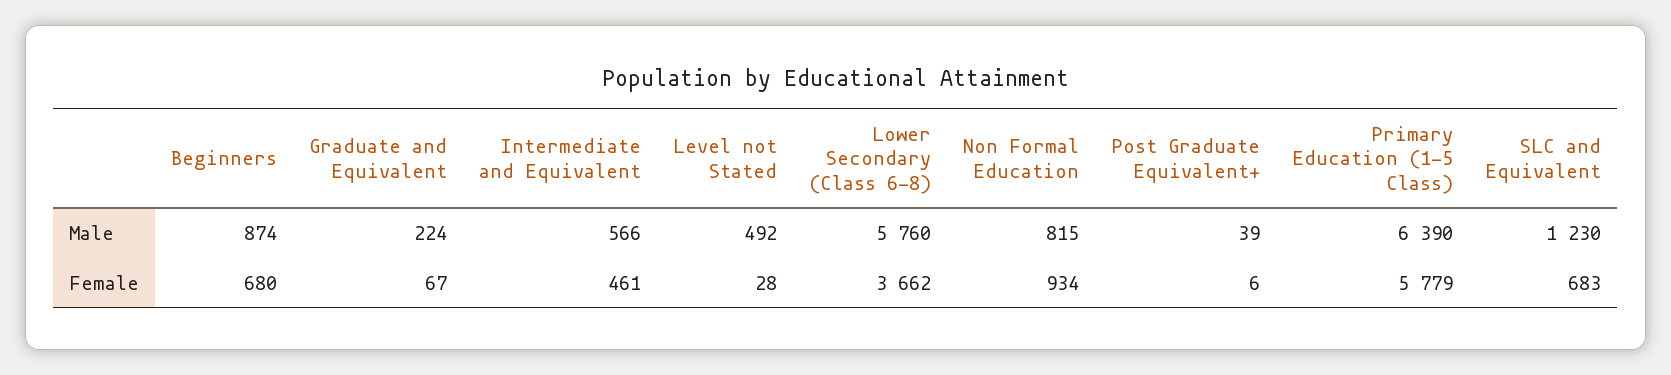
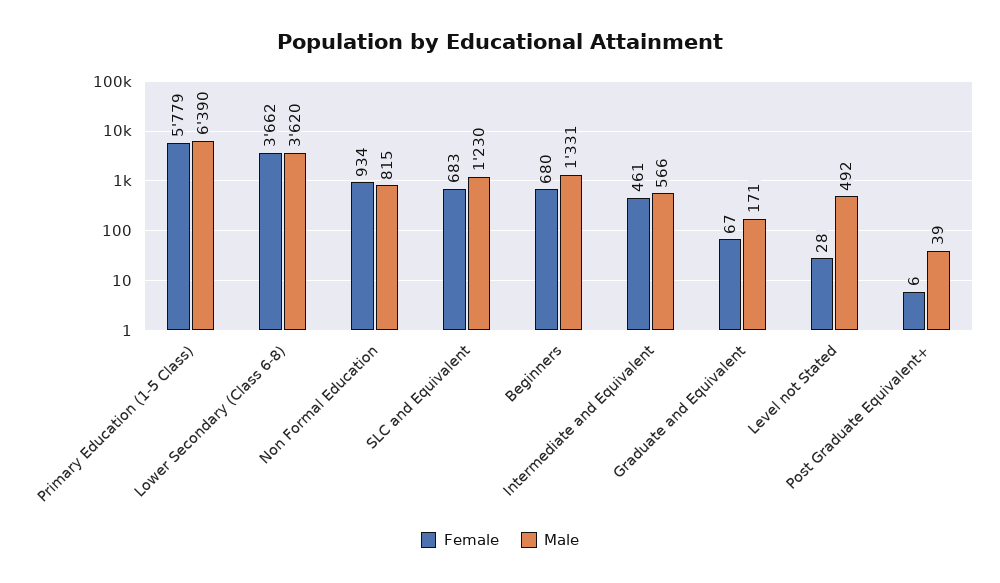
  {
    "Male": {
-     "Beginners": 874,
+     "Beginners": 1331,
-     "Graduate and Equivalent": 224,
+     "Graduate and Equivalent": 171,
      "Intermediate and Equivalent": 566,
      "Level not Stated": 492,
-     "Lower Secondary (Class 6-8)": 5760,
+     "Lower Secondary (Class 6-8)": 3620,
      "Non Formal Education": 815,
      "Post Graduate Equivalent+": 39,
      "Primary Education (1-5 Class)": 6390,
      "SLC and Equivalent": 1230
    },
    "Female": {
      "Beginners": 680,
      "Graduate and Equivalent": 67,
      "Intermediate and Equivalent": 461,
      "Level not Stated": 28,
      "Lower Secondary (Class 6-8)": 3662,
      "Non Formal Education": 934,
      "Post Graduate Equivalent+": 6,
      "Primary Education (1-5 Class)": 5779,
      "SLC and Equivalent": 683
    }
  }

